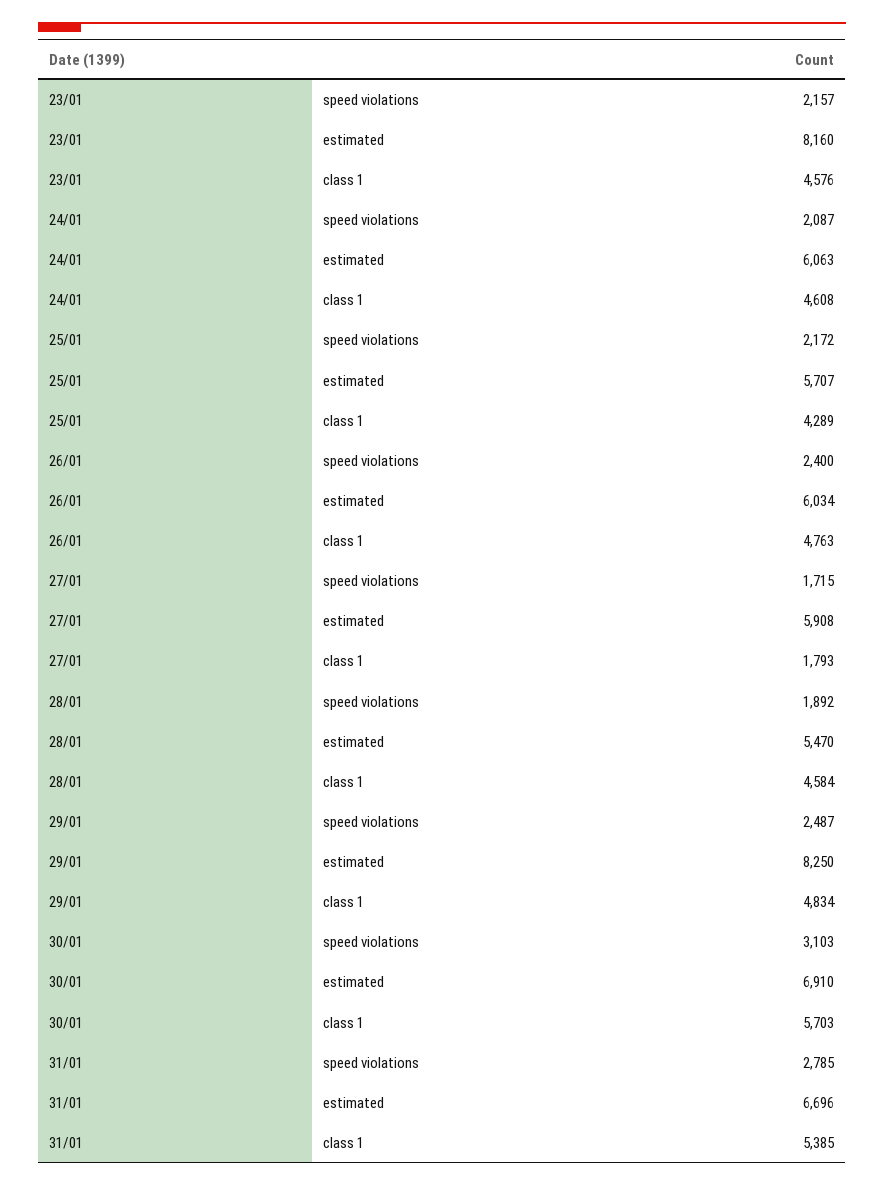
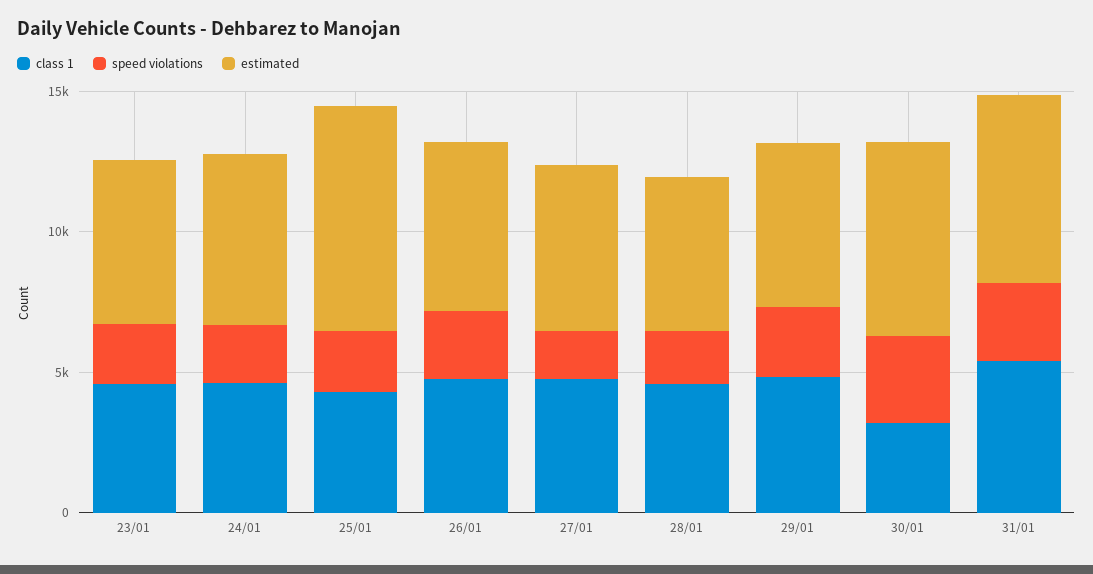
  {
    "speed violations": {
      "23/01": 2157,
      "24/01": 2087,
      "25/01": 2172,
      "26/01": 2400,
      "27/01": 1715,
      "28/01": 1892,
      "29/01": 2487,
      "30/01": 3103,
      "31/01": 2785
    },
    "estimated": {
-     "23/01": 8160,
+     "23/01": 6000,
      "24/01": 6063,
-     "25/01": 5707,
+     "25/01": 8000,
      "26/01": 6034,
      "27/01": 5908,
      "28/01": 5470,
-     "29/01": 8250,
+     "29/01": 6000,
      "30/01": 6910,
      "31/01": 6696
    },
    "class 1": {
      "23/01": 4576,
      "24/01": 4608,
      "25/01": 4289,
      "26/01": 4763,
-     "27/01": 1793,
+     "27/01": 5000,
      "28/01": 4584,
      "29/01": 4834,
-     "30/01": 5703,
+     "30/01": 3000,
      "31/01": 5385
    }
  }

